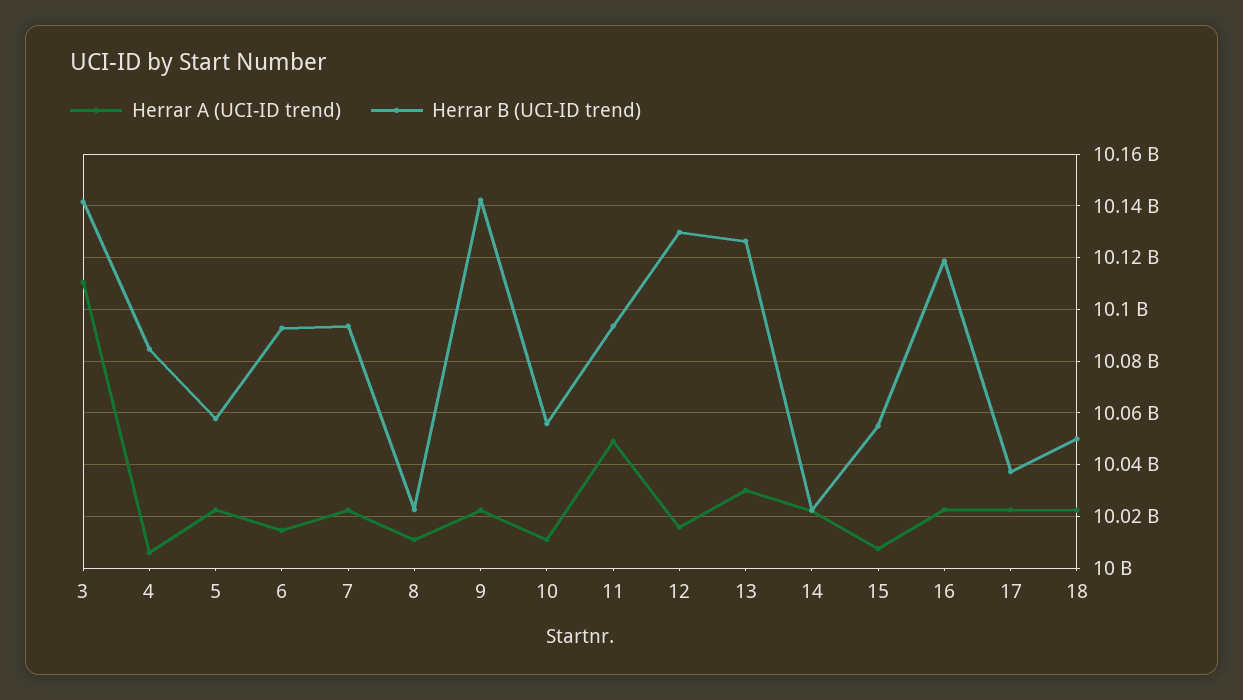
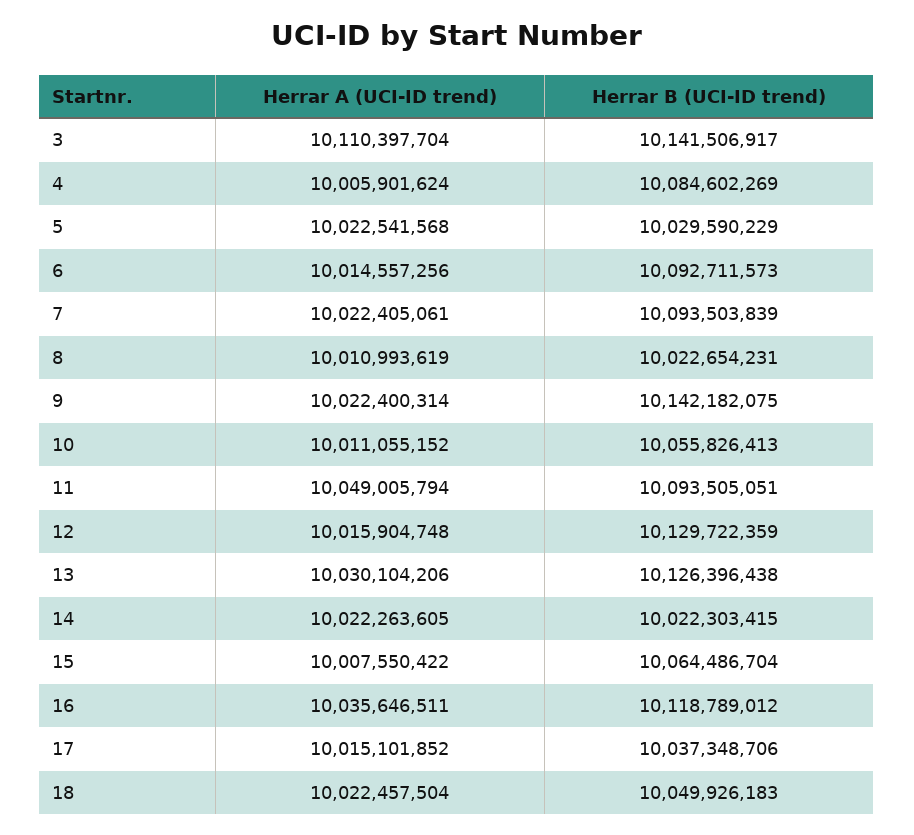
  {
    "Herrar A (UCI-ID trend)": {
      "3": 10110397704,
      "4": 10005901624,
      "5": 10022541568,
      "6": 10014557256,
      "7": 10022405061,
      "8": 10010993619,
      "9": 10022400314,
      "10": 10011055152,
      "11": 10049005794,
      "12": 10015904748,
      "13": 10030104206,
      "14": 10022263605,
      "15": 10007550422,
-     "16": 10022500000,
+     "16": 10035646511,
-     "17": 10022500000,
+     "17": 10015101852,
      "18": 10022457504
    },
    "Herrar B (UCI-ID trend)": {
      "3": 10141506917,
      "4": 10084602269,
-     "5": 10057500000,
+     "5": 10029590229,
      "6": 10092711573,
      "7": 10093503839,
      "8": 10022654231,
      "9": 10142182075,
      "10": 10055826413,
      "11": 10093505051,
      "12": 10129722359,
      "13": 10126396438,
      "14": 10022303415,
-     "15": 10055000000,
+     "15": 10064486704,
      "16": 10118789012,
      "17": 10037348706,
      "18": 10049926183
    }
  }

